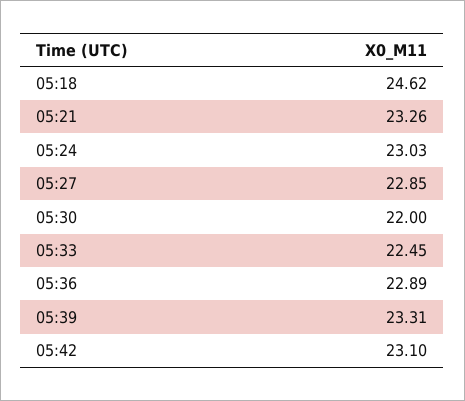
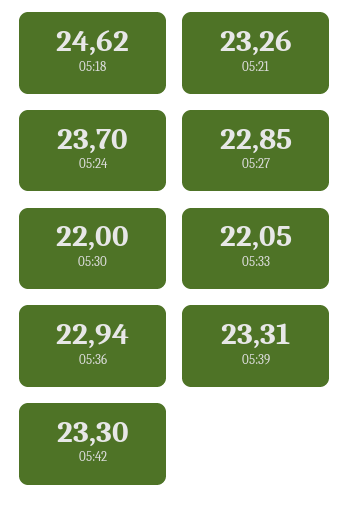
  {
    "05:18": 24.62,
    "05:21": 23.26,
-   "05:24": 23.03,
+   "05:24": 23.7,
    "05:27": 22.85,
    "05:30": 22,
-   "05:33": 22.45,
+   "05:33": 22.05,
-   "05:36": 22.89,
+   "05:36": 22.94,
    "05:39": 23.31,
-   "05:42": 23.1
+   "05:42": 23.3
  }

